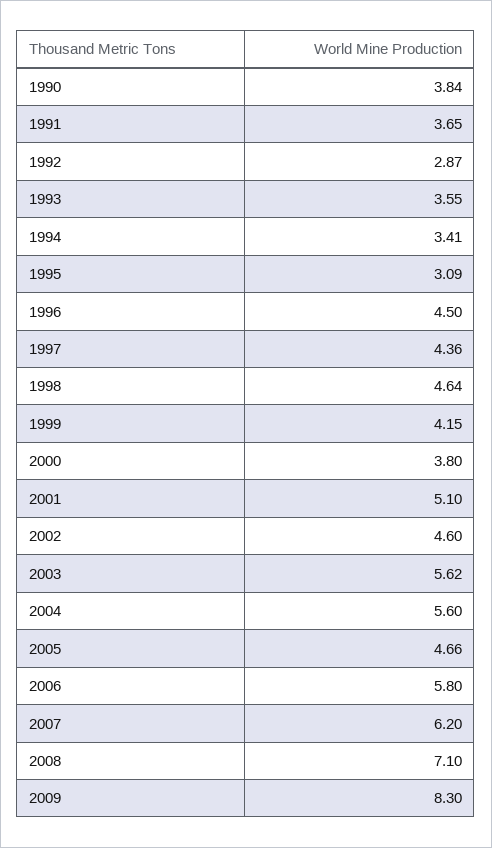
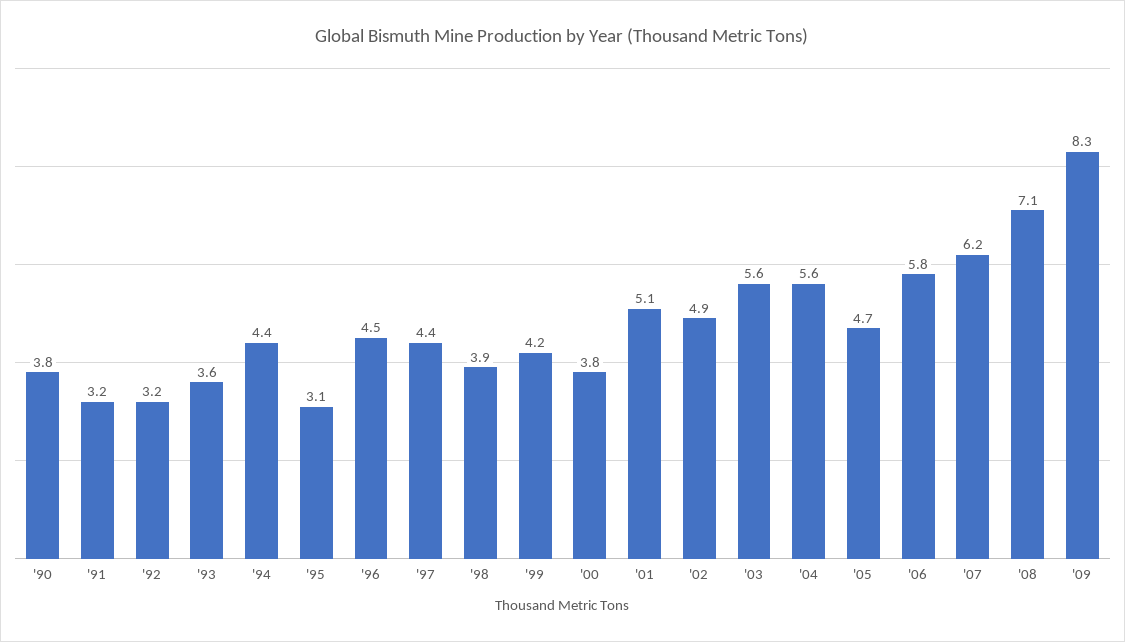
  {
    "1990": 3.84,
-   "1991": 3.65,
+   "1991": 3.2,
-   "1992": 2.87,
+   "1992": 3.2,
    "1993": 3.55,
-   "1994": 3.41,
+   "1994": 4.4,
    "1995": 3.09,
    "1996": 4.5,
    "1997": 4.36,
-   "1998": 4.64,
+   "1998": 3.9,
    "1999": 4.15,
    "2000": 3.8,
    "2001": 5.1,
-   "2002": 4.6,
+   "2002": 4.9,
    "2003": 5.62,
    "2004": 5.6,
    "2005": 4.66,
    "2006": 5.8,
    "2007": 6.2,
    "2008": 7.1,
    "2009": 8.3
  }

